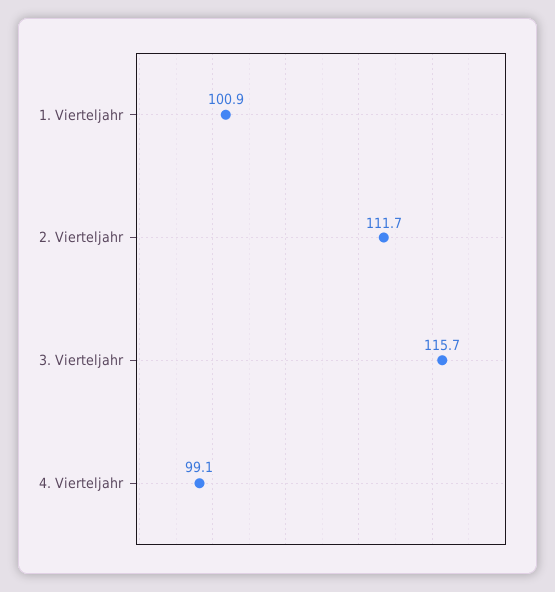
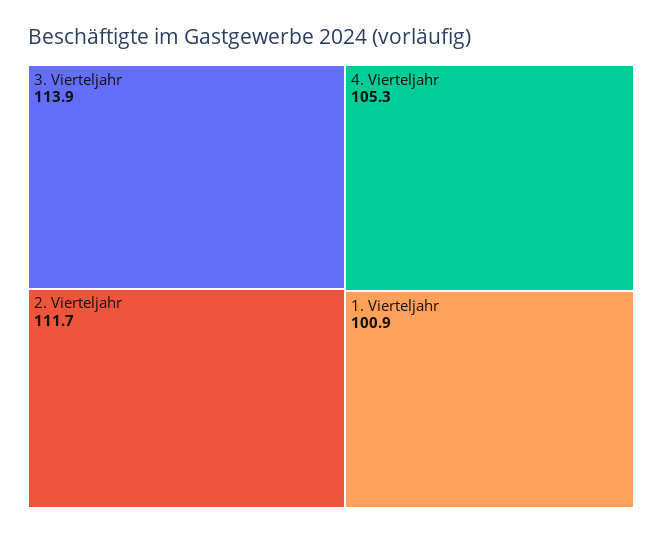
  {
    "1. Vierteljahr": 100.9,
    "2. Vierteljahr": 111.7,
-   "3. Vierteljahr": 115.7,
+   "3. Vierteljahr": 113.9,
-   "4. Vierteljahr": 99.1
+   "4. Vierteljahr": 105.3
  }

